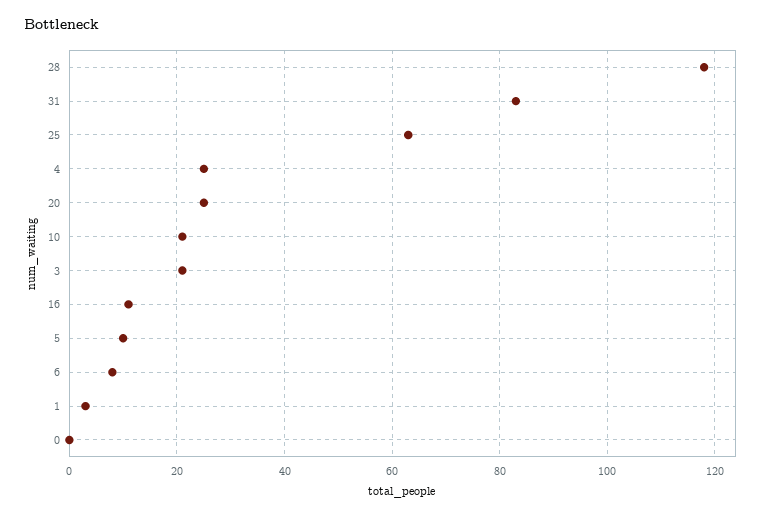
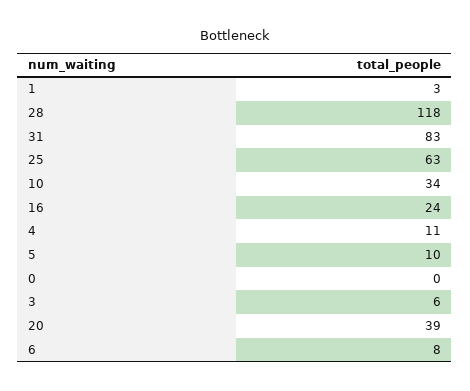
  {
    "28": 118,
    "31": 83,
    "25": 63,
-   "4": 25,
+   "4": 11,
-   "20": 25,
+   "20": 39,
-   "10": 20,
+   "10": 34,
-   "3": 20,
+   "3": 6,
-   "16": 10,
+   "16": 24,
    "5": 10,
    "6": 8,
    "1": 3,
    "0": 0
  }

